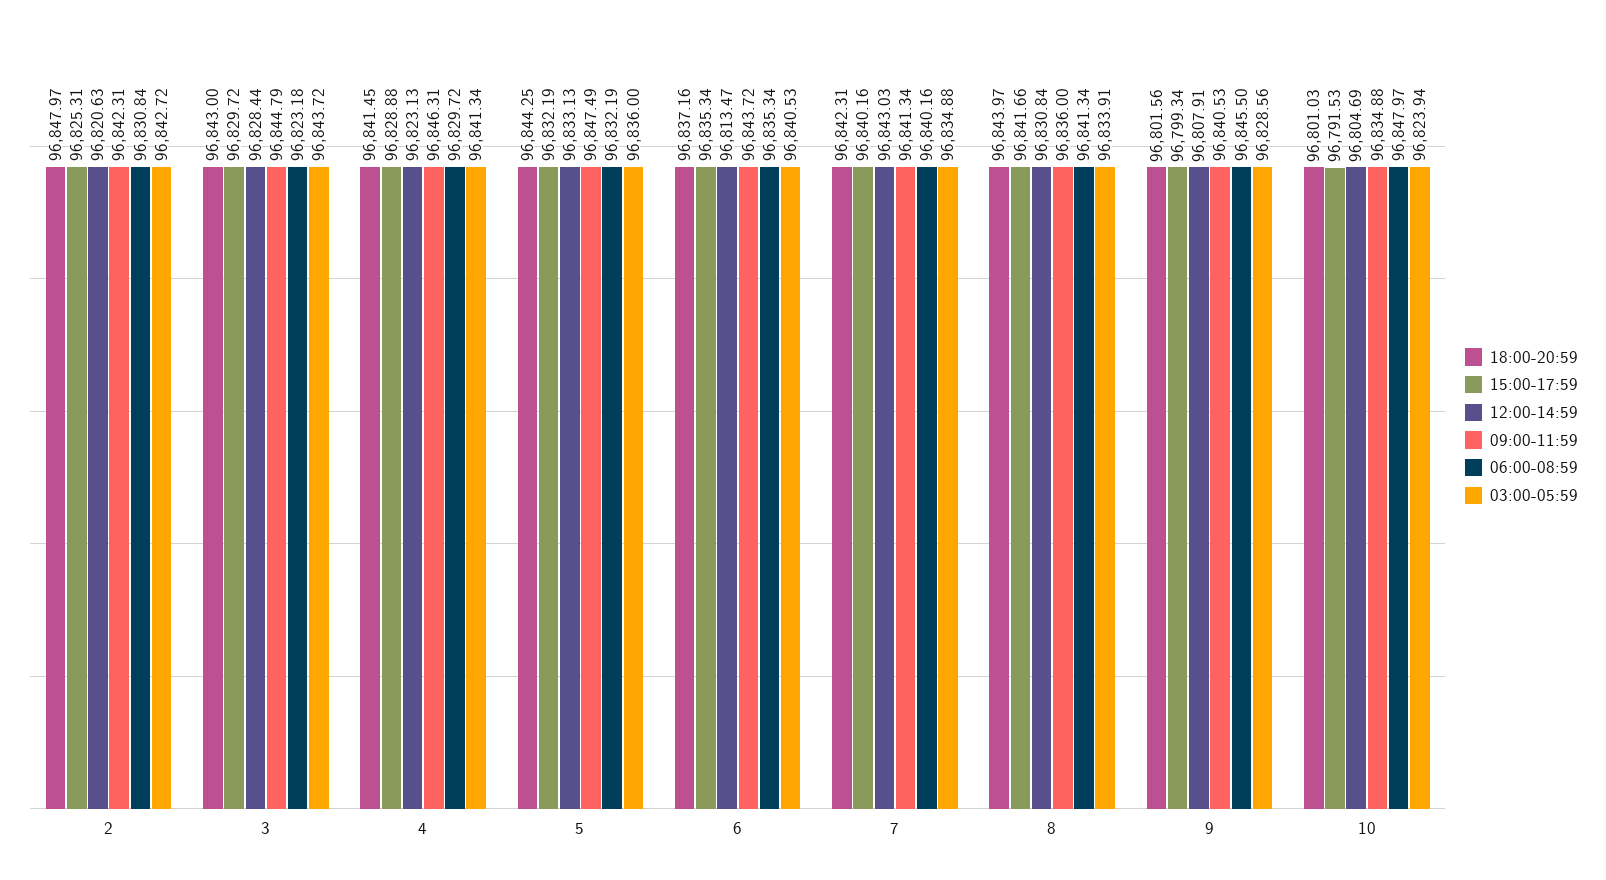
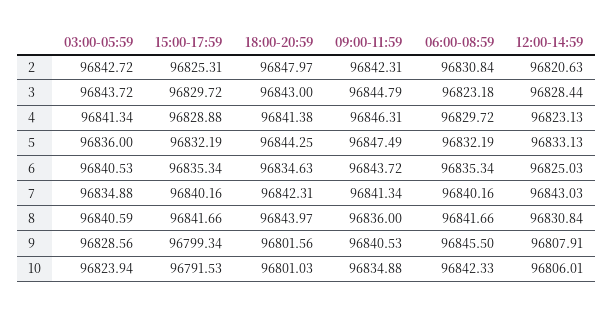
  {
    "18:00-20:59": {
      "2": 96847.97,
      "3": 96843,
-     "4": 96841.45,
+     "4": 96841.38,
      "5": 96844.25,
-     "6": 96837.16,
+     "6": 96834.63,
      "7": 96842.31,
      "8": 96843.97,
      "9": 96801.56,
      "10": 96801.03
    },
    "15:00-17:59": {
      "2": 96825.31,
      "3": 96829.72,
      "4": 96828.88,
      "5": 96832.19,
      "6": 96835.34,
      "7": 96840.16,
      "8": 96841.66,
      "9": 96799.34,
      "10": 96791.53
    },
    "12:00-14:59": {
      "2": 96820.63,
      "3": 96828.44,
      "4": 96823.13,
      "5": 96833.13,
-     "6": 96813.47,
+     "6": 96825.03,
      "7": 96843.03,
      "8": 96830.84,
      "9": 96807.91,
-     "10": 96804.69
+     "10": 96806.01
    },
    "09:00-11:59": {
      "2": 96842.31,
      "3": 96844.79,
      "4": 96846.31,
      "5": 96847.49,
      "6": 96843.72,
      "7": 96841.34,
      "8": 96836,
      "9": 96840.53,
      "10": 96834.88
    },
    "06:00-08:59": {
      "2": 96830.84,
      "3": 96823.18,
      "4": 96829.72,
      "5": 96832.19,
      "6": 96835.34,
      "7": 96840.16,
-     "8": 96841.34,
+     "8": 96841.66,
      "9": 96845.5,
-     "10": 96847.97
+     "10": 96842.33
    },
    "03:00-05:59": {
      "2": 96842.72,
      "3": 96843.72,
      "4": 96841.34,
      "5": 96836,
      "6": 96840.53,
      "7": 96834.88,
-     "8": 96833.91,
+     "8": 96840.59,
      "9": 96828.56,
      "10": 96823.94
    }
  }

